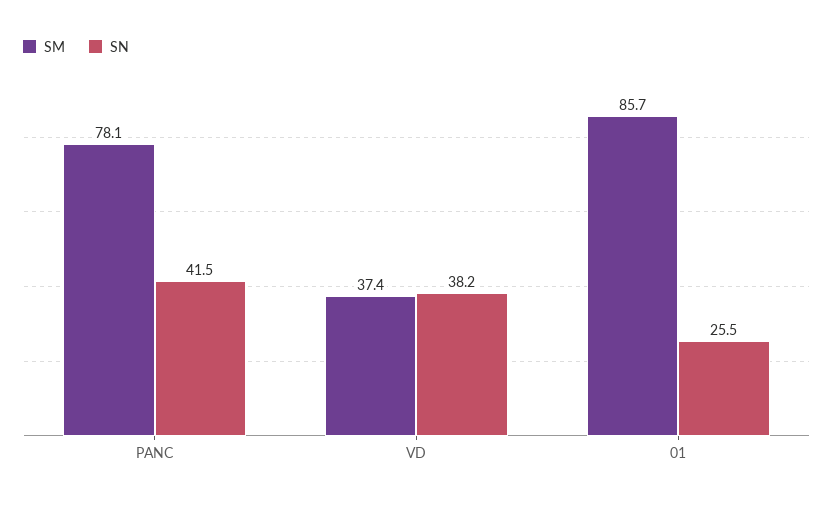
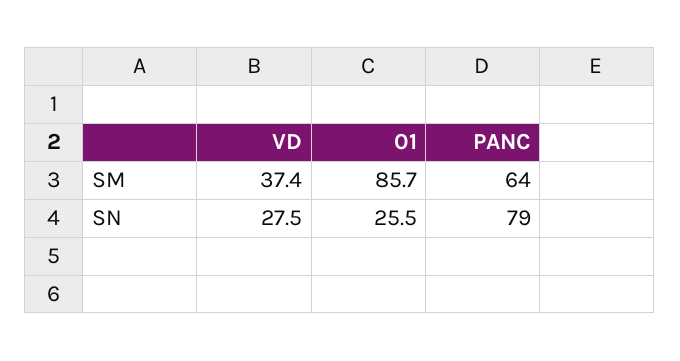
  {
    "SM": {
-     "PANC": 78.1,
+     "PANC": 64,
      "VD": 37.4,
      "01": 85.7
    },
    "SN": {
-     "PANC": 41.5,
+     "PANC": 79,
-     "VD": 38.2,
+     "VD": 27.5,
      "01": 25.5
    }
  }

